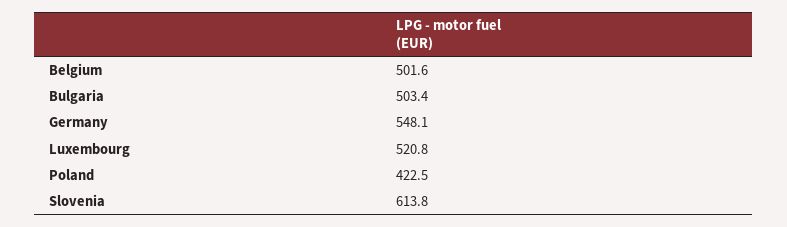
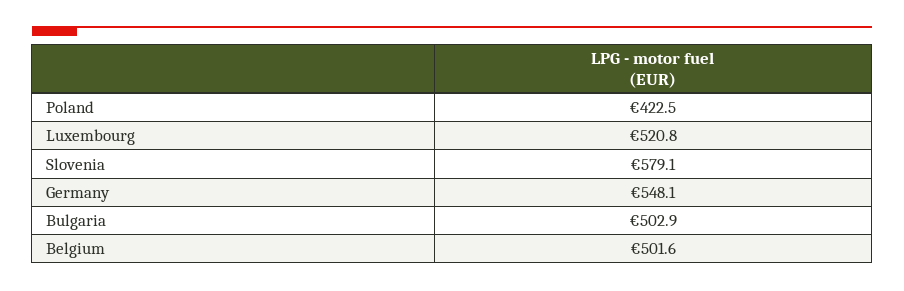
  {
    "Belgium": 501.6,
-   "Bulgaria": 503.4,
+   "Bulgaria": 502.9,
    "Germany": 548.1,
    "Luxembourg": 520.8,
    "Poland": 422.5,
-   "Slovenia": 613.8
+   "Slovenia": 579.1
  }

